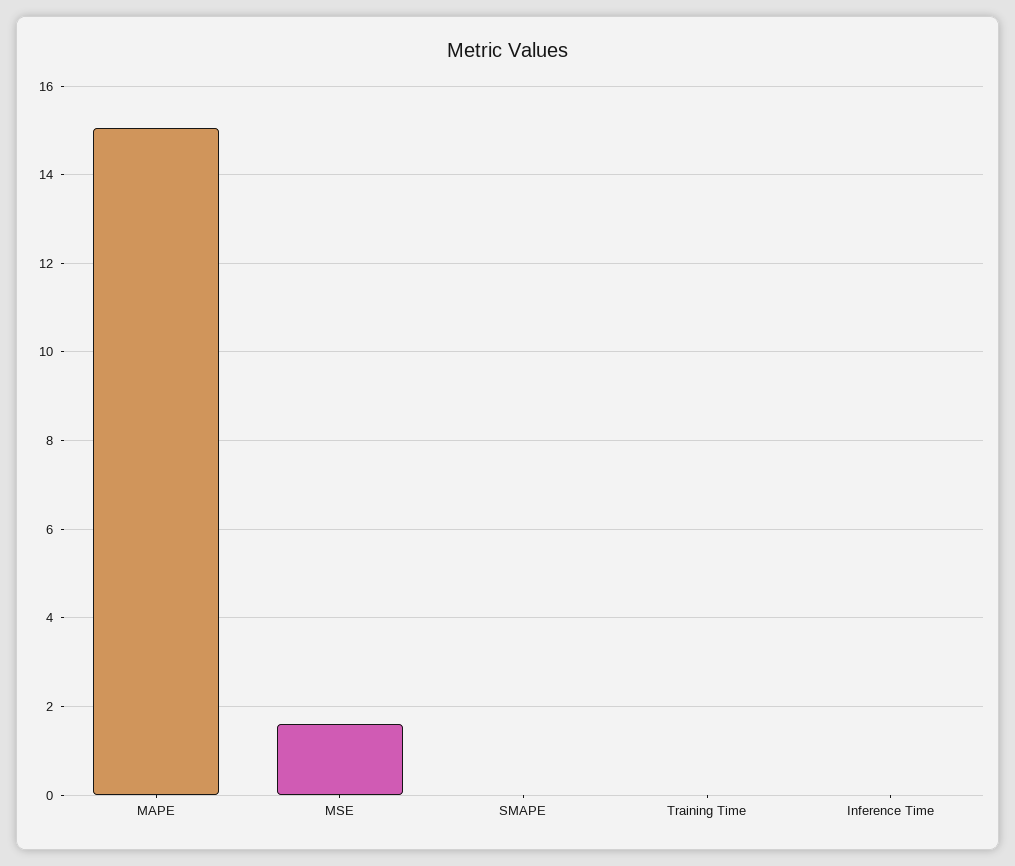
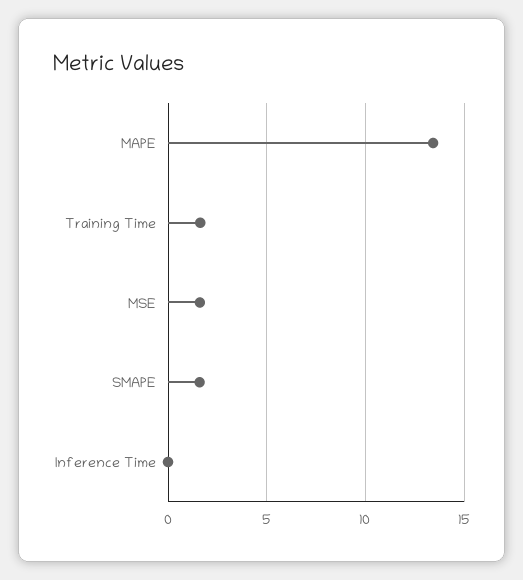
  {
-   "MAPE": 15,
+   "MAPE": 13.5,
    "MSE": 1.6,
-   "SMAPE": 0,
+   "SMAPE": 1.5,
-   "Training Time": 0,
+   "Training Time": 1.5,
    "Inference Time": 0
  }

